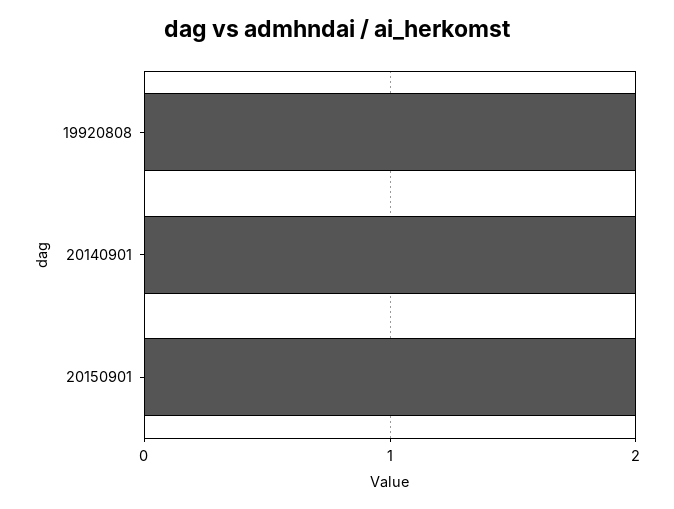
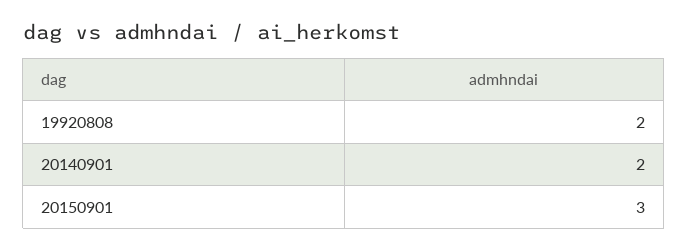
  {
    "19920808": 2,
    "20140901": 2,
-   "20150901": 2
+   "20150901": 3
  }

